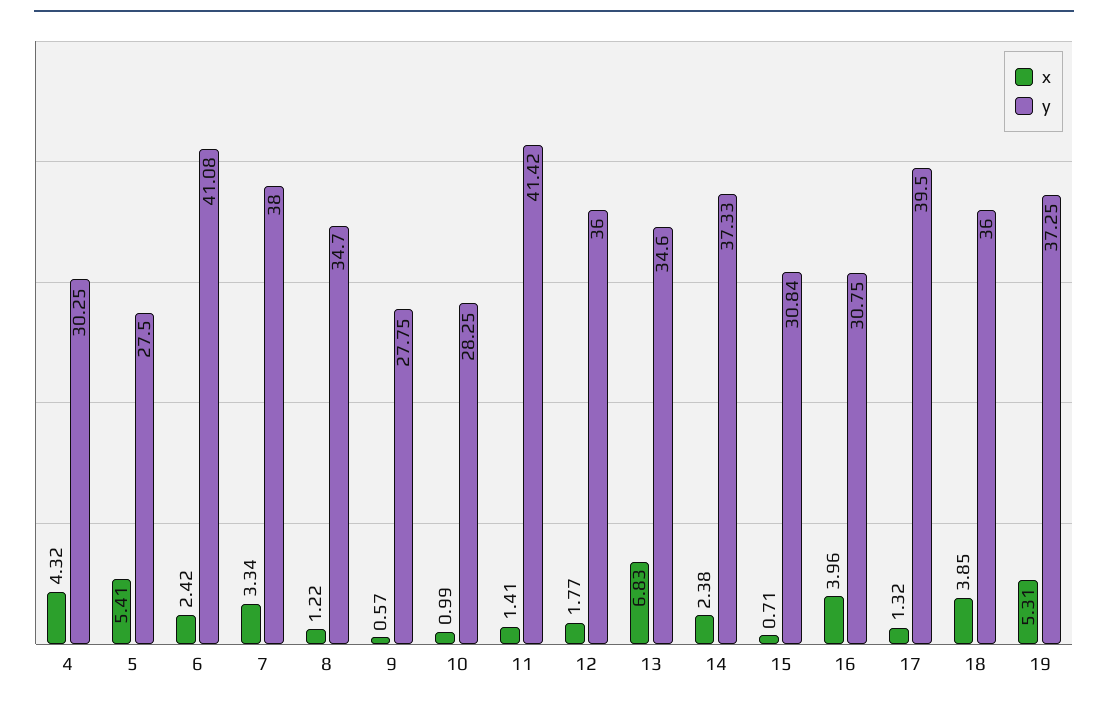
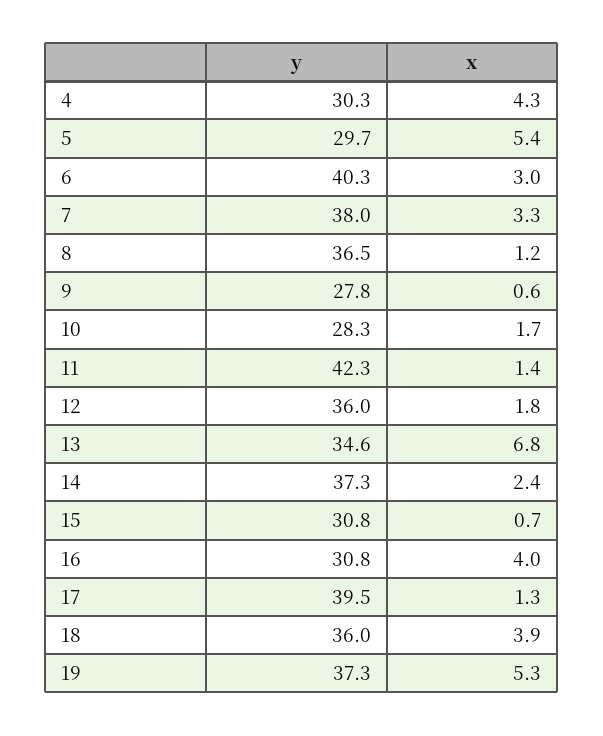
  {
    "x": {
      "4": 4.32,
      "5": 5.41,
-     "6": 2.42,
+     "6": 3,
      "7": 3.34,
      "8": 1.22,
      "9": 0.57,
-     "10": 0.99,
+     "10": 1.7,
      "11": 1.41,
      "12": 1.77,
      "13": 6.83,
      "14": 2.38,
      "15": 0.71,
      "16": 3.96,
      "17": 1.32,
      "18": 3.85,
      "19": 5.31
    },
    "y": {
      "4": 30.25,
-     "5": 27.5,
+     "5": 29.7,
-     "6": 41.08,
+     "6": 40.3,
      "7": 38,
-     "8": 34.7,
+     "8": 36.5,
      "9": 27.75,
      "10": 28.25,
-     "11": 41.42,
+     "11": 42.3,
      "12": 36,
      "13": 34.6,
      "14": 37.33,
      "15": 30.84,
      "16": 30.75,
      "17": 39.5,
      "18": 36,
      "19": 37.25
    }
  }

